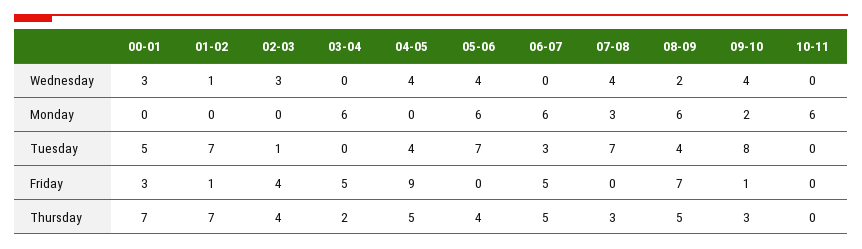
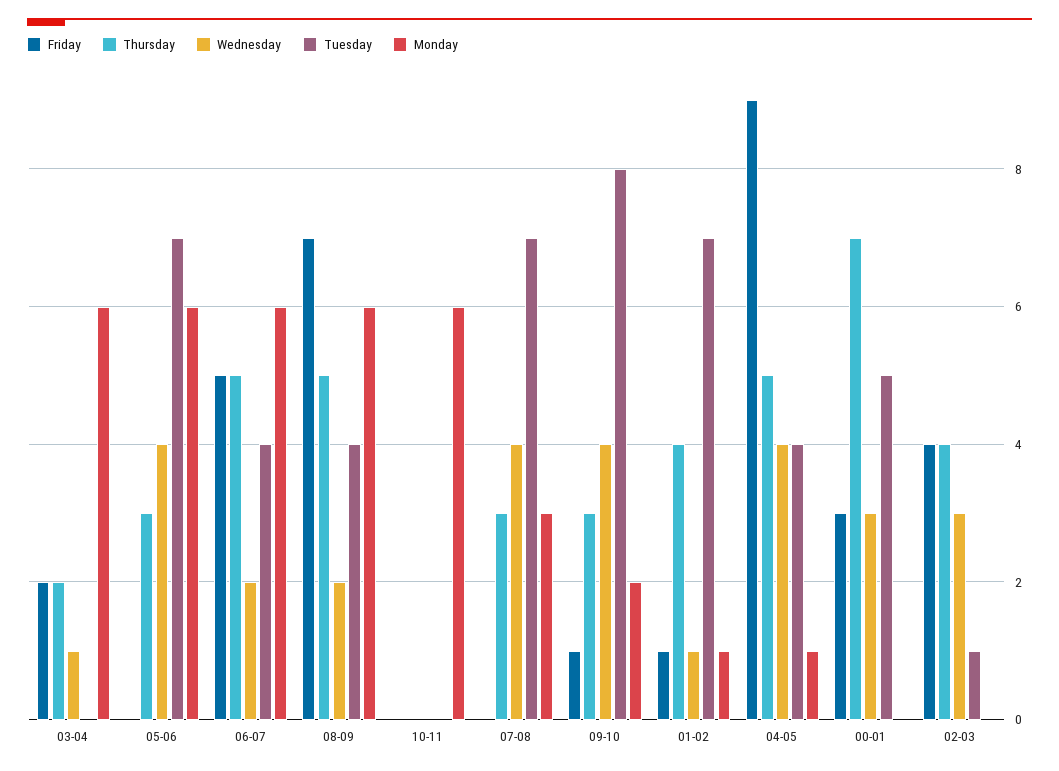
  {
    "Wednesday": {
      "00-01": 3,
      "01-02": 1,
      "02-03": 3,
-     "03-04": 0,
+     "03-04": 1,
      "04-05": 4,
      "05-06": 4,
-     "06-07": 0,
+     "06-07": 2,
      "07-08": 4,
      "08-09": 2,
      "09-10": 4,
      "10-11": 0
    },
    "Monday": {
      "00-01": 0,
-     "01-02": 0,
+     "01-02": 1,
      "02-03": 0,
      "03-04": 6,
-     "04-05": 0,
+     "04-05": 1,
      "05-06": 6,
      "06-07": 6,
      "07-08": 3,
      "08-09": 6,
      "09-10": 2,
      "10-11": 6
    },
    "Tuesday": {
      "00-01": 5,
      "01-02": 7,
      "02-03": 1,
      "03-04": 0,
      "04-05": 4,
      "05-06": 7,
-     "06-07": 3,
+     "06-07": 4,
      "07-08": 7,
      "08-09": 4,
      "09-10": 8,
      "10-11": 0
    },
    "Friday": {
      "00-01": 3,
      "01-02": 1,
      "02-03": 4,
-     "03-04": 5,
+     "03-04": 2,
      "04-05": 9,
      "05-06": 0,
      "06-07": 5,
      "07-08": 0,
      "08-09": 7,
      "09-10": 1,
      "10-11": 0
    },
    "Thursday": {
      "00-01": 7,
-     "01-02": 7,
+     "01-02": 4,
      "02-03": 4,
      "03-04": 2,
      "04-05": 5,
-     "05-06": 4,
+     "05-06": 3,
      "06-07": 5,
      "07-08": 3,
      "08-09": 5,
      "09-10": 3,
      "10-11": 0
    }
  }

